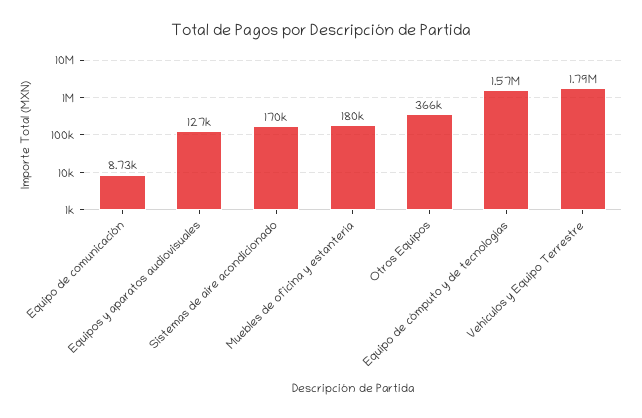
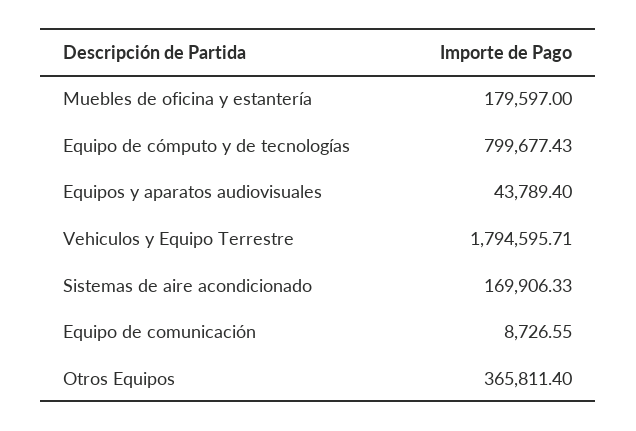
  {
    "Equipo de comunicación": 8726.55,
-   "Equipos y aparatos audiovisuales": 127000,
+   "Equipos y aparatos audiovisuales": 43789.4,
    "Sistemas de aire acondicionado": 169906.33,
    "Muebles de oficina y estantería": 179597,
    "Otros Equipos": 365811.4,
-   "Equipo de cómputo y de tecnologías": 1570000,
+   "Equipo de cómputo y de tecnologías": 799677.43,
    "Vehiculos y Equipo Terrestre": 1794595.71
  }

